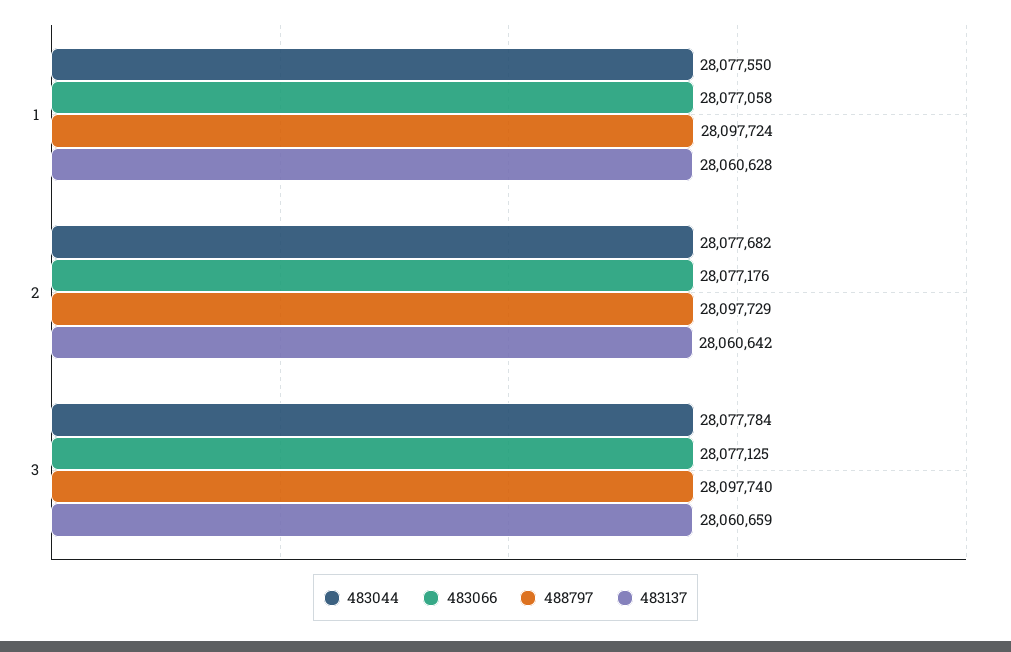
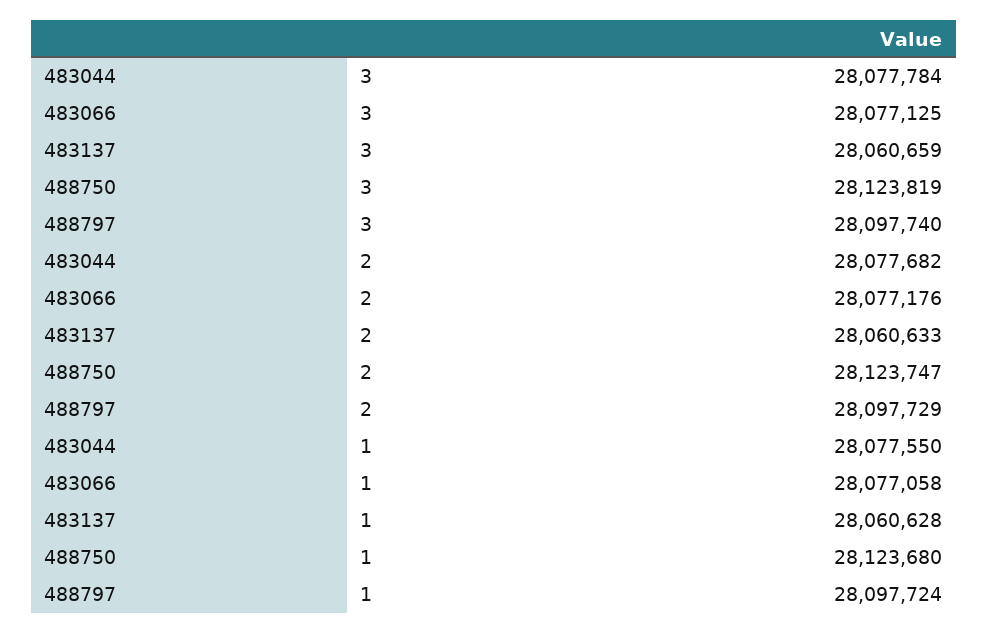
  {
    "483044": {
      "1": 28077550,
      "2": 28077682,
      "3": 28077784
    },
    "483066": {
      "1": 28077058,
      "2": 28077176,
      "3": 28077125
    },
    "488797": {
      "1": 28097724,
      "2": 28097729,
      "3": 28097740
    },
    "483137": {
      "1": 28060628,
-     "2": 28060642,
+     "2": 28060633,
      "3": 28060659
-   }
+   },
+   "488750": {
+     "3": 28123819,
+     "2": 28123747,
+     "1": 28123680
+   }
  }

